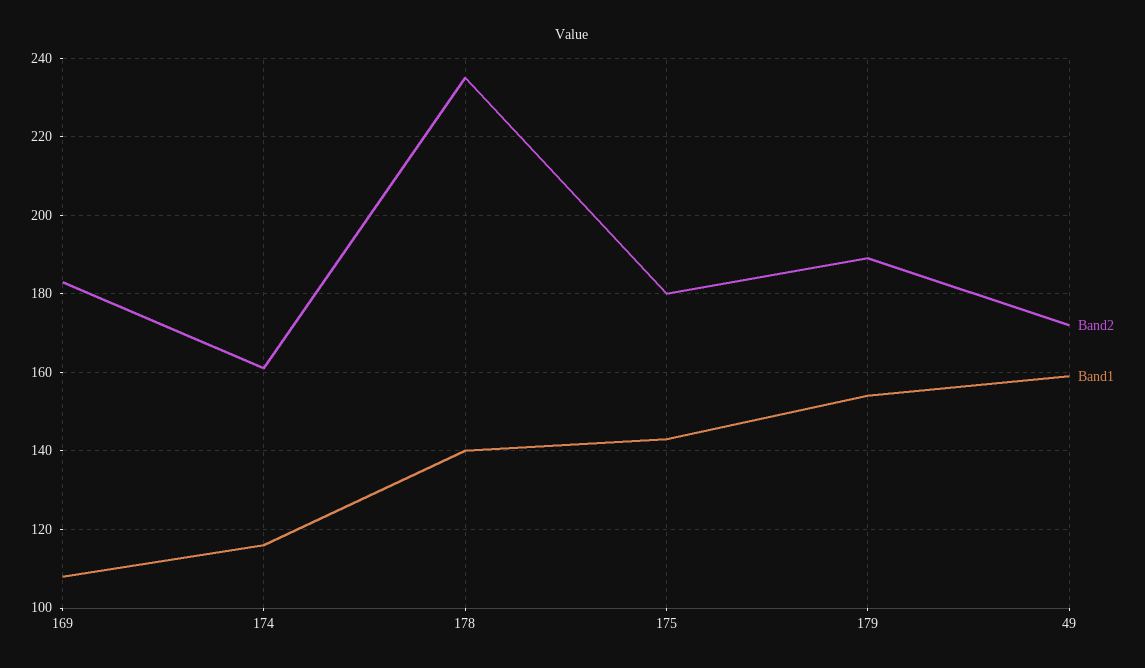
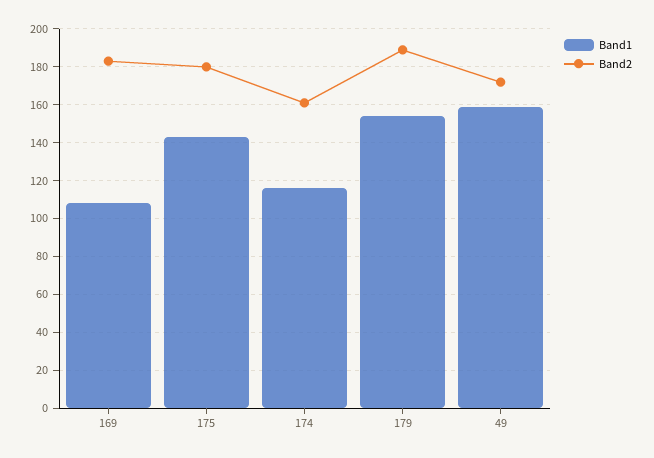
  {
    "Band2": {
      "169": 185,
      "174": 160,
-     "178": 235,
      "175": 180,
      "179": 190,
      "49": 170
    },
    "Band1": {
      "169": 110,
      "174": 115,
-     "178": 140,
      "175": 145,
      "179": 155,
      "49": 160
    }
  }

